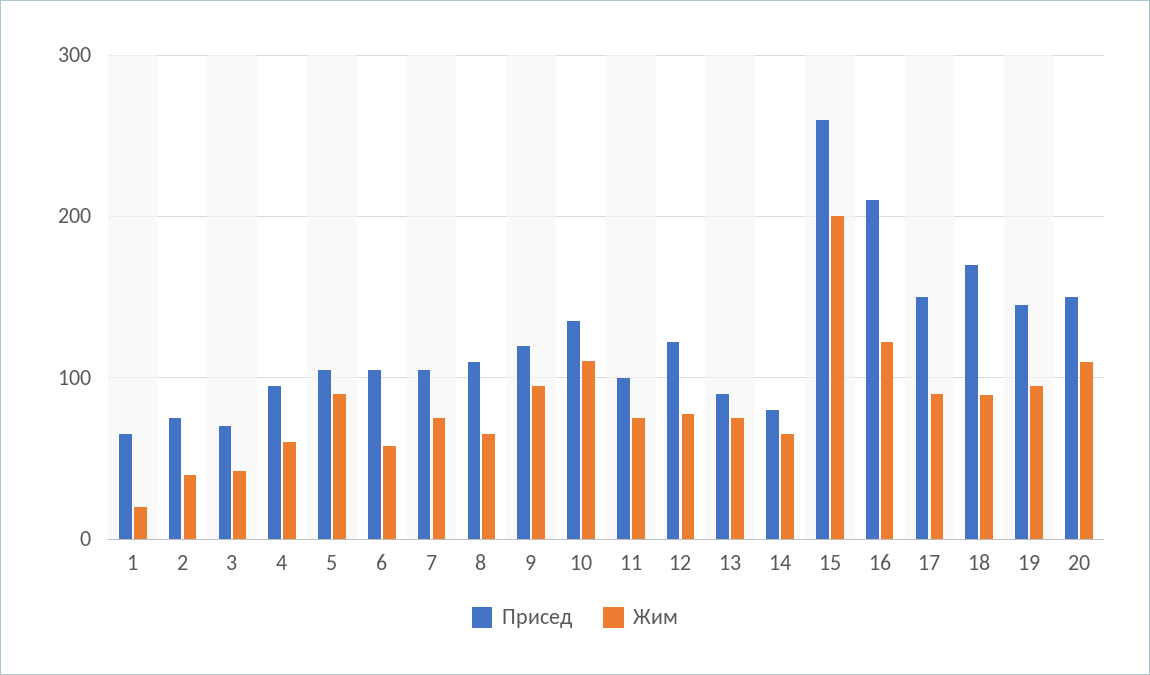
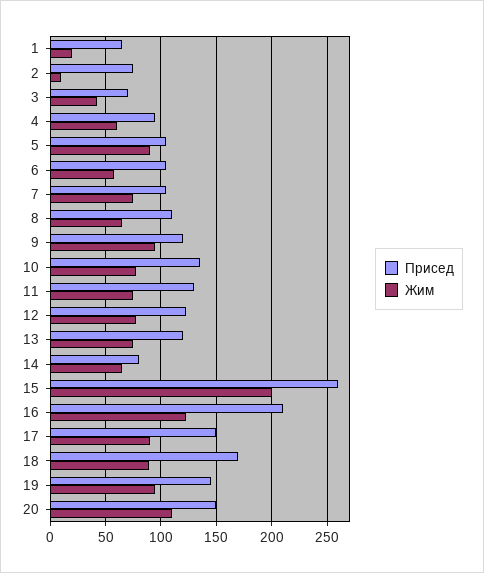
  {
    "Присед": {
      "1": 70,
      "2": 80,
      "3": 70,
      "4": 100,
      "5": 110,
      "6": 110,
      "7": 110,
      "8": 110,
      "9": 120,
      "10": 140,
-     "11": 100,
+     "11": 130,
      "12": 120,
-     "13": 90,
+     "13": 120,
      "14": 80,
      "15": 260,
      "16": 210,
      "17": 150,
      "18": 170,
      "19": 150,
      "20": 150
    },
    "Жим": {
      "1": 20,
-     "2": 40,
+     "2": 10,
      "3": 40,
      "4": 60,
      "5": 90,
      "6": 60,
      "7": 80,
      "8": 70,
      "9": 100,
-     "10": 110,
+     "10": 80,
      "11": 80,
      "12": 80,
      "13": 80,
      "14": 70,
      "15": 200,
      "16": 120,
      "17": 90,
      "18": 90,
      "19": 100,
      "20": 110
    }
  }

